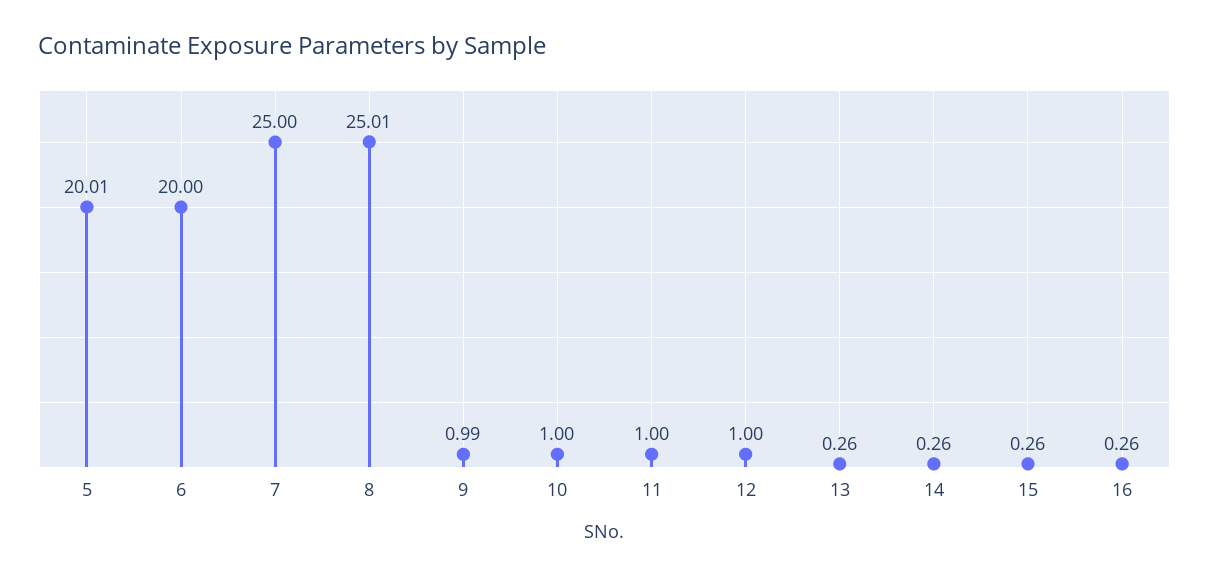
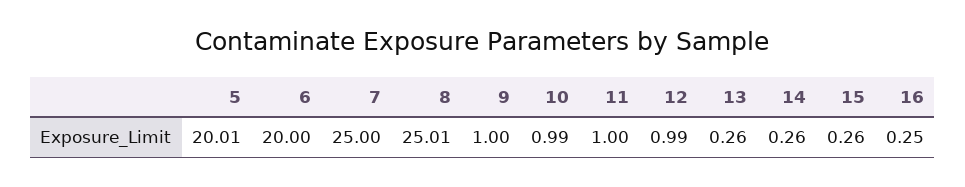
  {
    "5": 20.01,
    "6": 20,
    "7": 25,
    "8": 25.01,
-   "9": 0.99,
+   "9": 1,
-   "10": 1,
+   "10": 0.99,
    "11": 1,
-   "12": 1,
+   "12": 0.99,
    "13": 0.26,
    "14": 0.26,
    "15": 0.26,
-   "16": 0.26
+   "16": 0.25
  }

